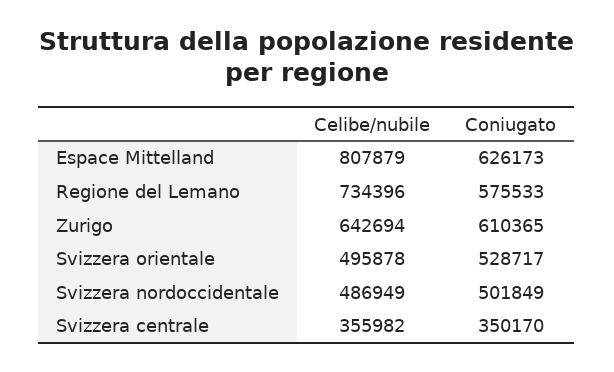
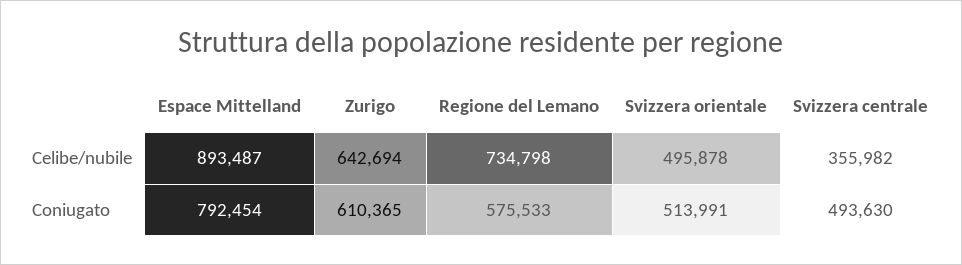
  {
    "Celibe/nubile": {
-     "Espace Mittelland": 807879,
+     "Espace Mittelland": 893487,
-     "Regione del Lemano": 734396,
+     "Regione del Lemano": 734798,
      "Zurigo": 642694,
      "Svizzera orientale": 495878,
-     "Svizzera nordoccidentale": 486949,
      "Svizzera centrale": 355982
    },
    "Coniugato": {
-     "Espace Mittelland": 626173,
+     "Espace Mittelland": 792454,
      "Regione del Lemano": 575533,
      "Zurigo": 610365,
-     "Svizzera orientale": 528717,
+     "Svizzera orientale": 513991,
-     "Svizzera nordoccidentale": 501849,
-     "Svizzera centrale": 350170
+     "Svizzera centrale": 493630
    }
  }

